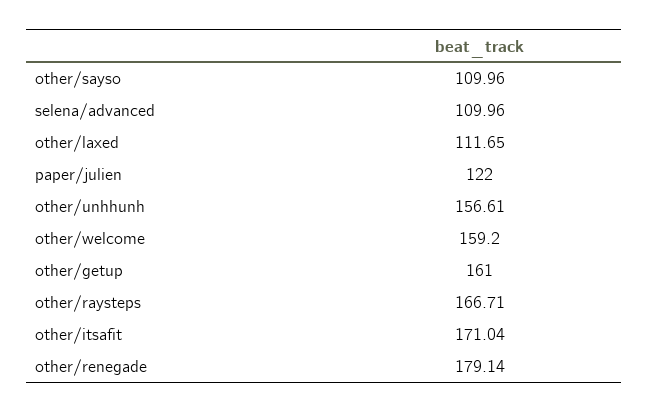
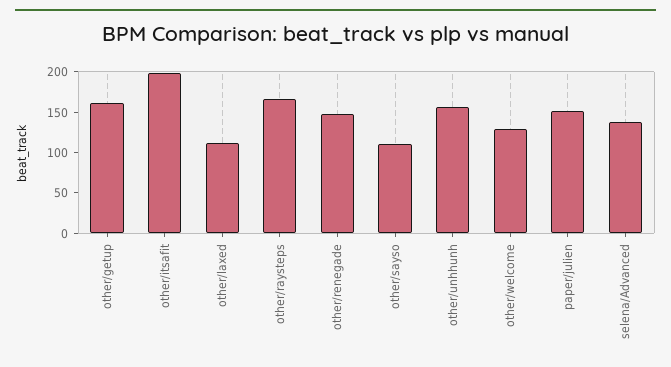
  {
    "other/sayso": 109.96,
-   "selena/advanced": 109.96,
+   "selena/advanced": 140,
    "other/laxed": 111.65,
-   "paper/julien": 122,
+   "paper/julien": 150,
    "other/unhhunh": 156.61,
-   "other/welcome": 159.2,
+   "other/welcome": 130,
    "other/getup": 161,
    "other/raysteps": 166.71,
-   "other/itsafit": 171.04,
+   "other/itsafit": 200,
-   "other/renegade": 179.14
+   "other/renegade": 150
  }

